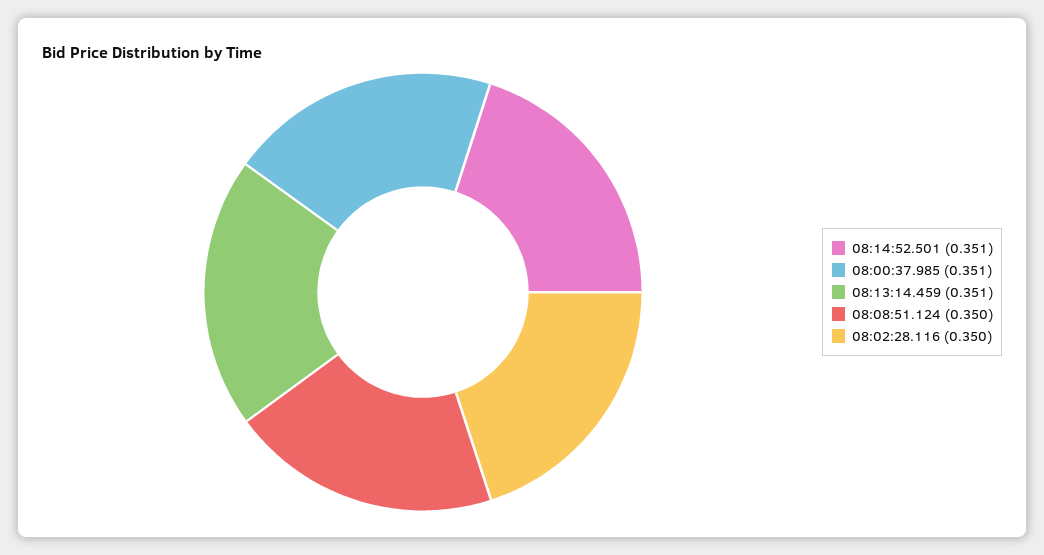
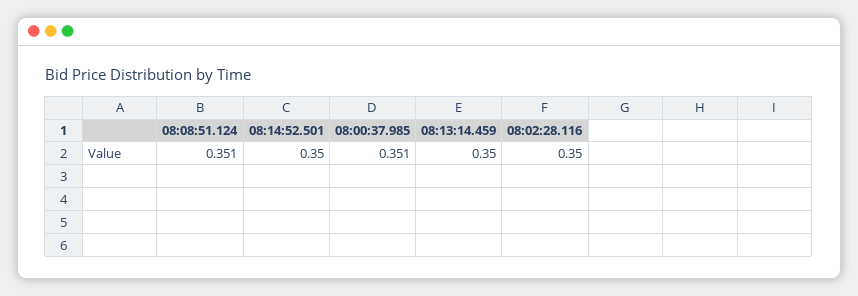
  {
-   "08:14:52.501": 0.351,
+   "08:14:52.501": 0.35,
    "08:00:37.985": 0.351,
-   "08:13:14.459": 0.351,
+   "08:13:14.459": 0.35,
-   "08:08:51.124": 0.35,
+   "08:08:51.124": 0.351,
    "08:02:28.116": 0.35
  }

